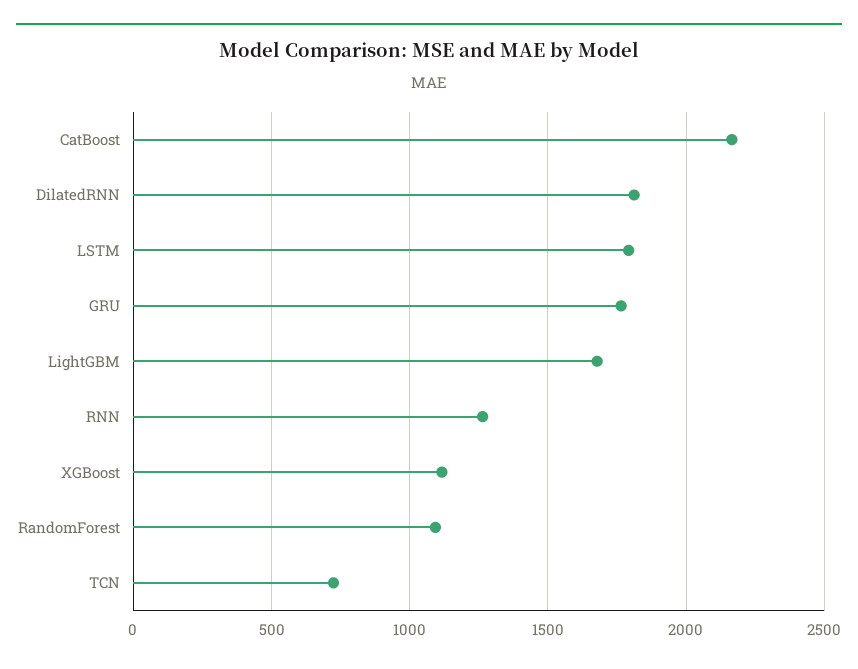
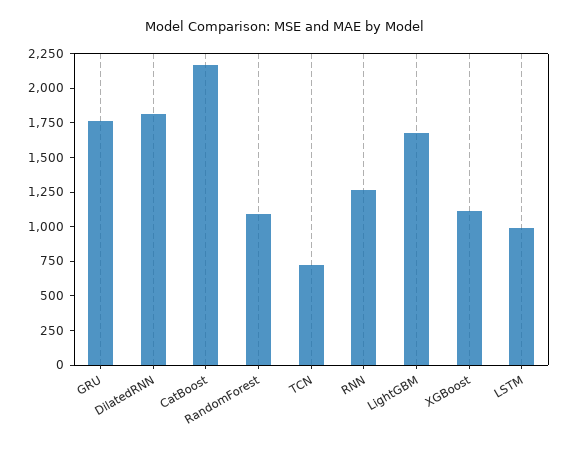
  {
    "CatBoost": 2150,
    "DilatedRNN": 1800,
-   "LSTM": 1800,
+   "LSTM": 1000,
    "GRU": 1750,
    "LightGBM": 1700,
    "RNN": 1250,
    "XGBoost": 1100,
    "RandomForest": 1100,
    "TCN": 700
  }

